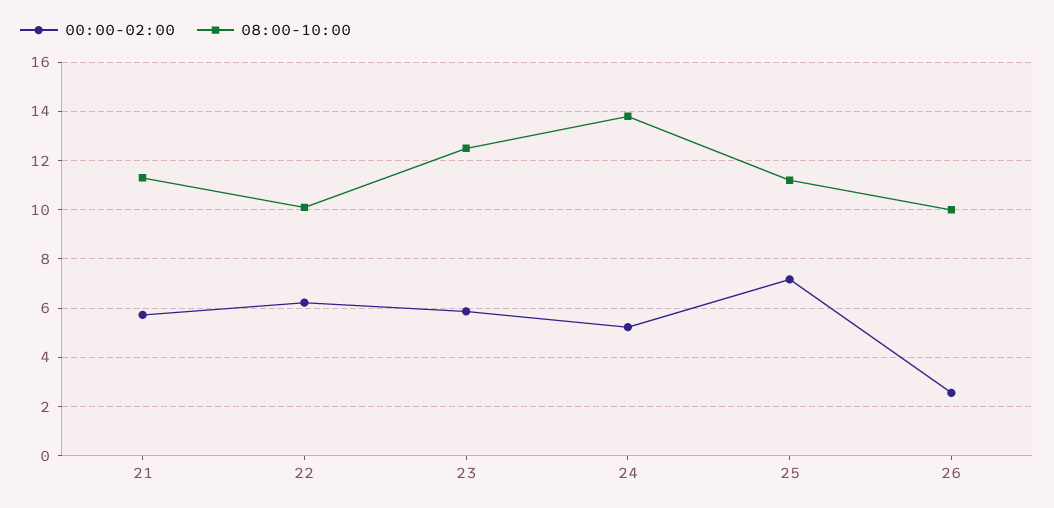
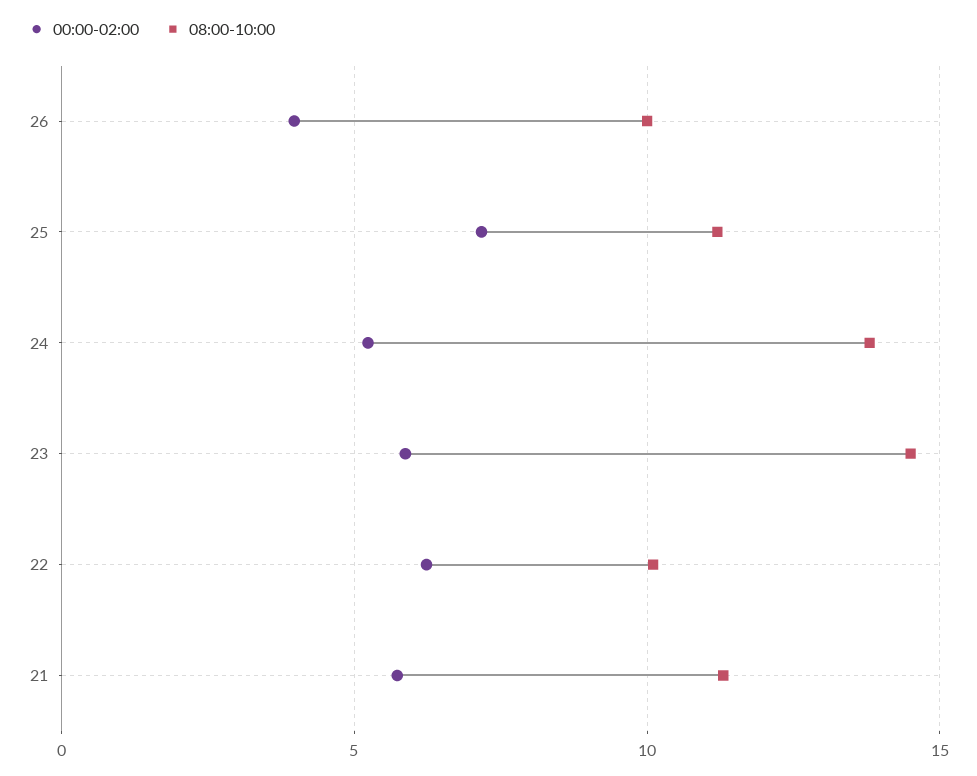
  {
    "00:00-02:00": {
      "21": 5.75,
      "22": 6.25,
      "23": 5.75,
      "24": 5.25,
      "25": 7.25,
-     "26": 2.5
+     "26": 4
    },
    "08:00-10:00": {
      "21": 11.25,
      "22": 10,
-     "23": 12.5,
+     "23": 14.5,
      "24": 13.75,
      "25": 11.25,
      "26": 10
    }
  }

